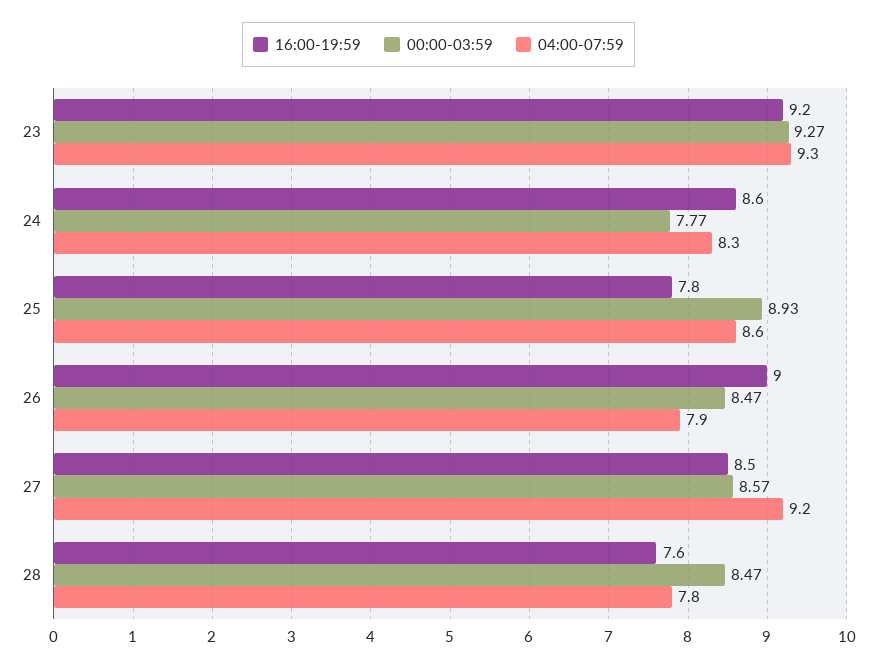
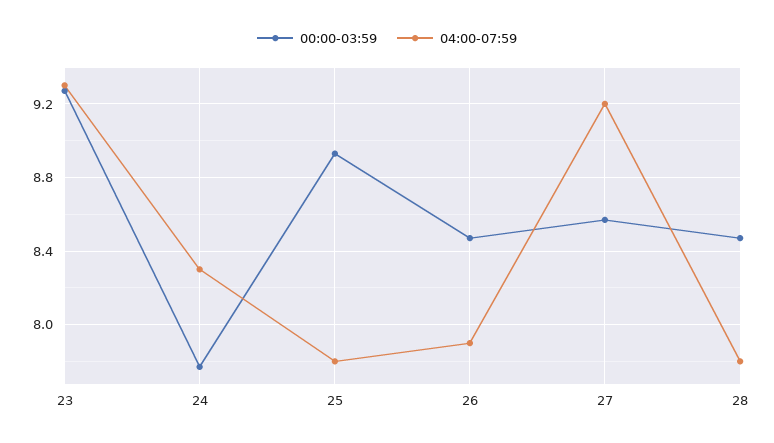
  {
-   "16:00-19:59": {
-     "23": 9.2,
-     "24": 8.6,
-     "25": 7.8,
-     "26": 9,
-     "27": 8.5,
-     "28": 7.6
-   },
    "00:00-03:59": {
      "23": 9.27,
      "24": 7.77,
      "25": 8.93,
      "26": 8.47,
      "27": 8.57,
      "28": 8.47
    },
    "04:00-07:59": {
      "23": 9.3,
      "24": 8.3,
-     "25": 8.6,
+     "25": 7.8,
      "26": 7.9,
      "27": 9.2,
      "28": 7.8
    }
  }

